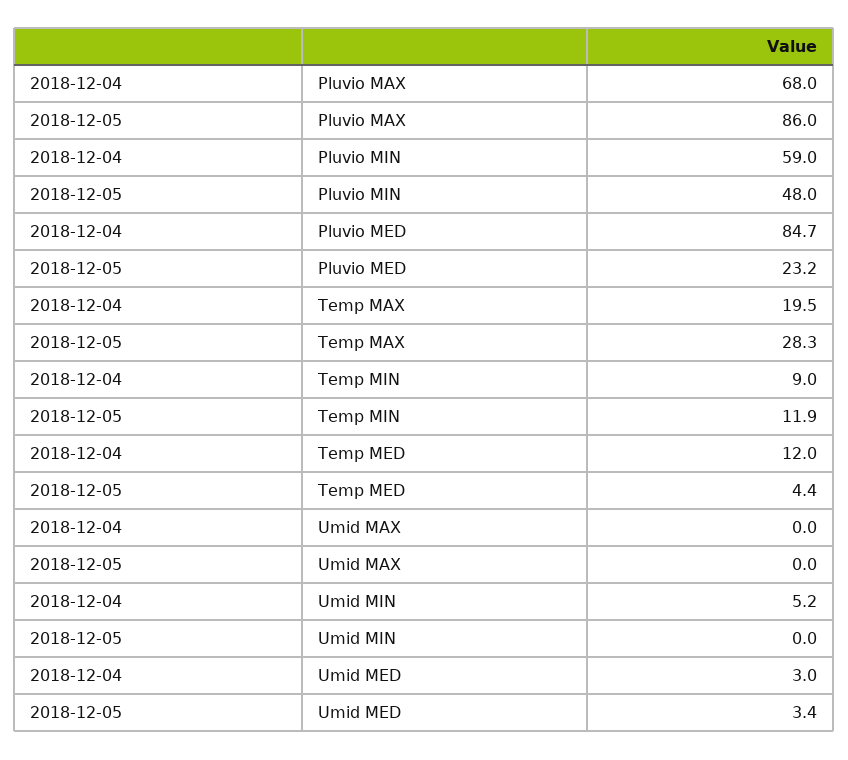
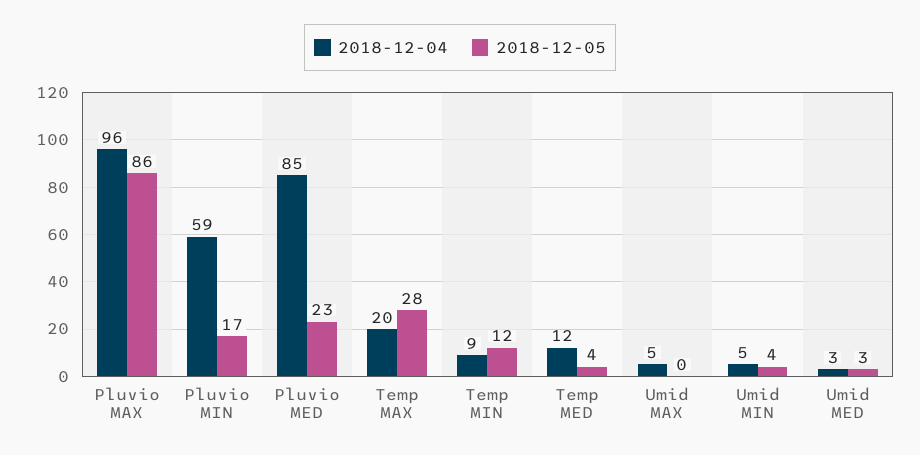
  {
    "2018-12-04": {
-     "Pluvio MAX": 68,
+     "Pluvio MAX": 96,
      "Pluvio MIN": 59,
      "Pluvio MED": 84.7,
      "Temp MAX": 19.5,
      "Temp MIN": 9,
      "Temp MED": 12,
-     "Umid MAX": 0,
+     "Umid MAX": 5,
      "Umid MIN": 5.2,
      "Umid MED": 3
    },
    "2018-12-05": {
      "Pluvio MAX": 86,
-     "Pluvio MIN": 48,
+     "Pluvio MIN": 17,
      "Pluvio MED": 23.2,
      "Temp MAX": 28.3,
      "Temp MIN": 11.9,
      "Temp MED": 4.4,
      "Umid MAX": 0,
-     "Umid MIN": 0,
+     "Umid MIN": 4,
      "Umid MED": 3.4
    }
  }

